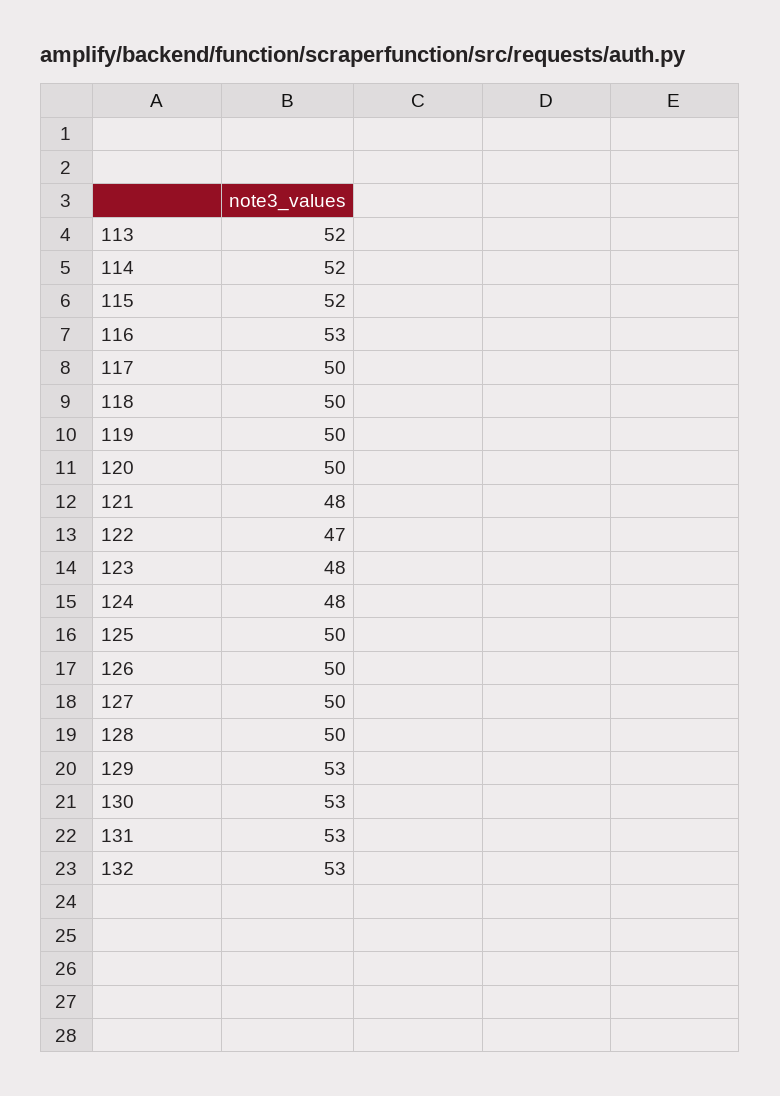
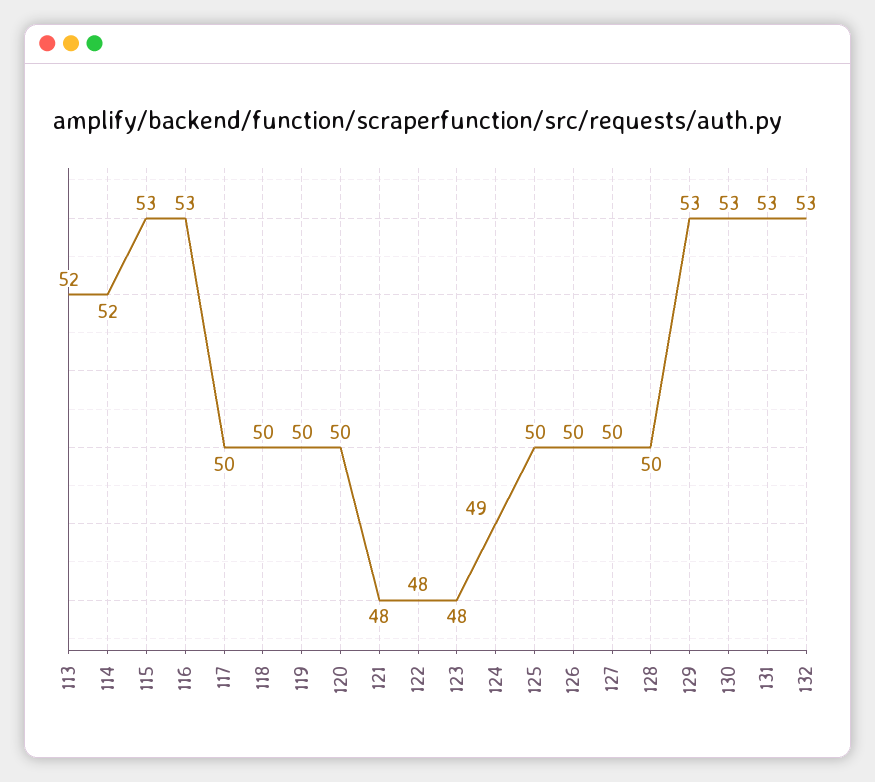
  {
    "113": 52,
    "114": 52,
-   "115": 52,
+   "115": 53,
    "116": 53,
    "117": 50,
    "118": 50,
    "119": 50,
    "120": 50,
    "121": 48,
-   "122": 47,
+   "122": 48,
    "123": 48,
-   "124": 48,
+   "124": 49,
    "125": 50,
    "126": 50,
    "127": 50,
    "128": 50,
    "129": 53,
    "130": 53,
    "131": 53,
    "132": 53
  }

